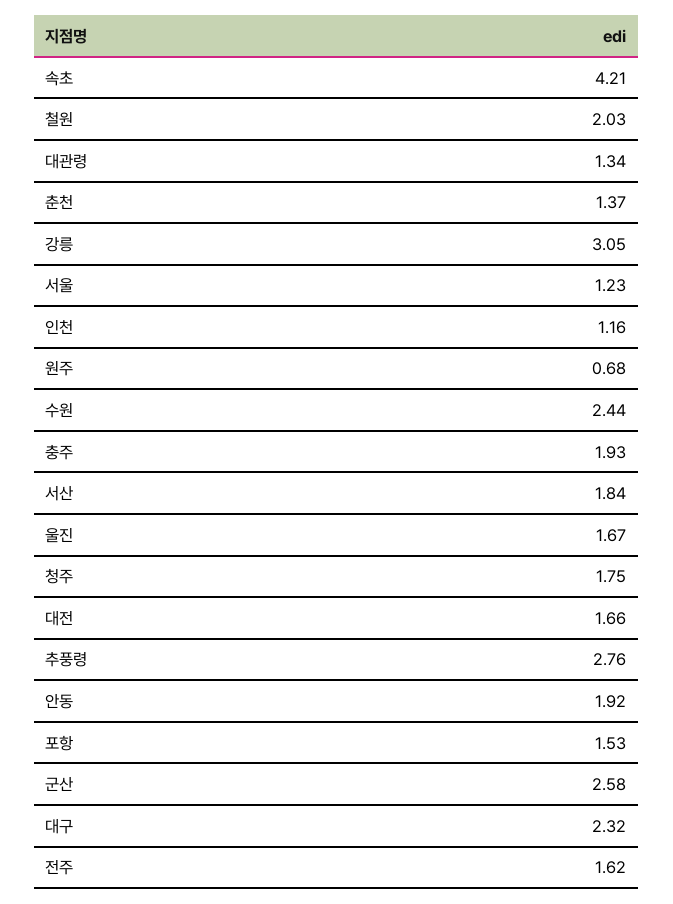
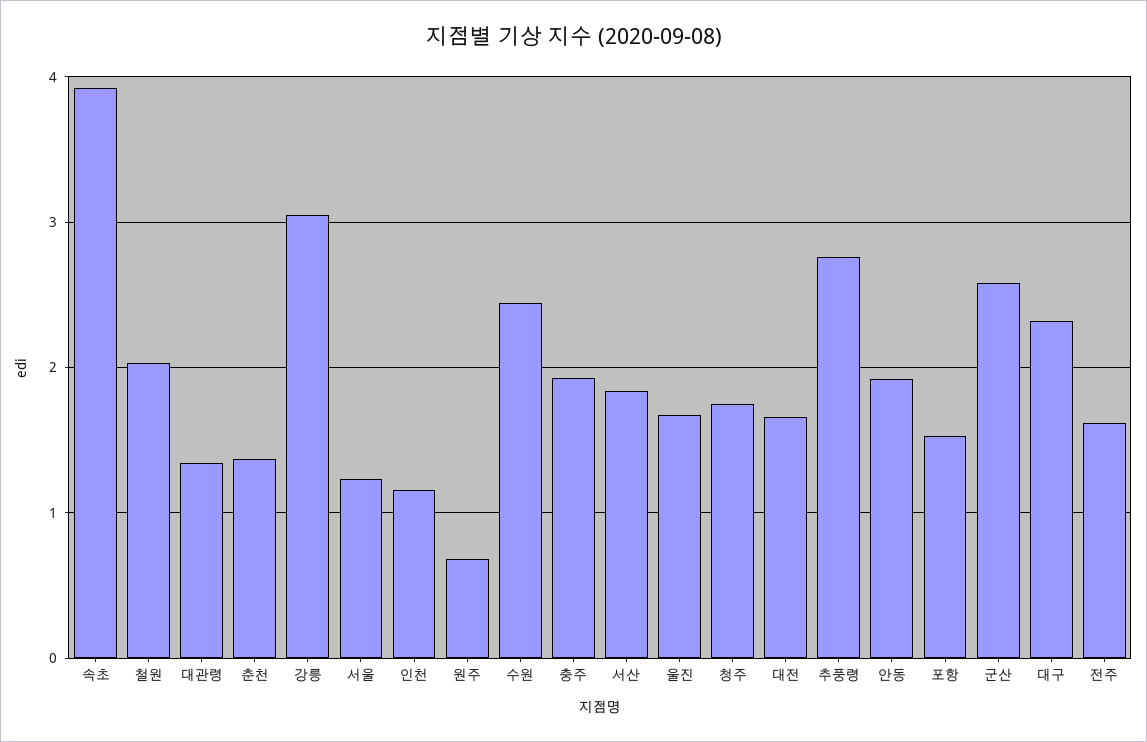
  {
-   "속초": 4.21,
+   "속초": 3.9,
    "철원": 2.03,
    "대관령": 1.34,
    "춘천": 1.37,
    "강릉": 3.05,
    "서울": 1.23,
    "인천": 1.16,
    "원주": 0.68,
    "수원": 2.44,
    "충주": 1.93,
    "서산": 1.84,
    "울진": 1.67,
    "청주": 1.75,
    "대전": 1.66,
    "추풍령": 2.76,
    "안동": 1.92,
    "포항": 1.53,
    "군산": 2.58,
    "대구": 2.32,
    "전주": 1.62
  }

